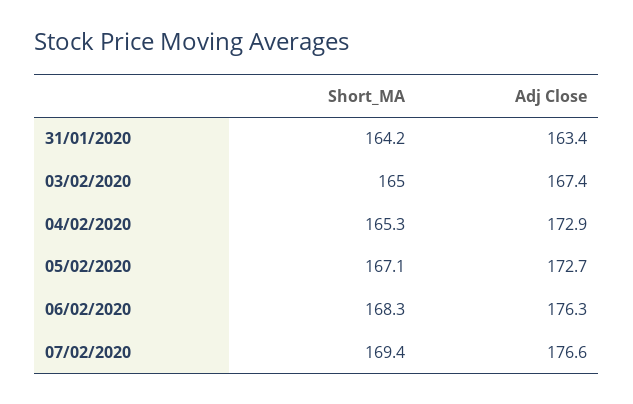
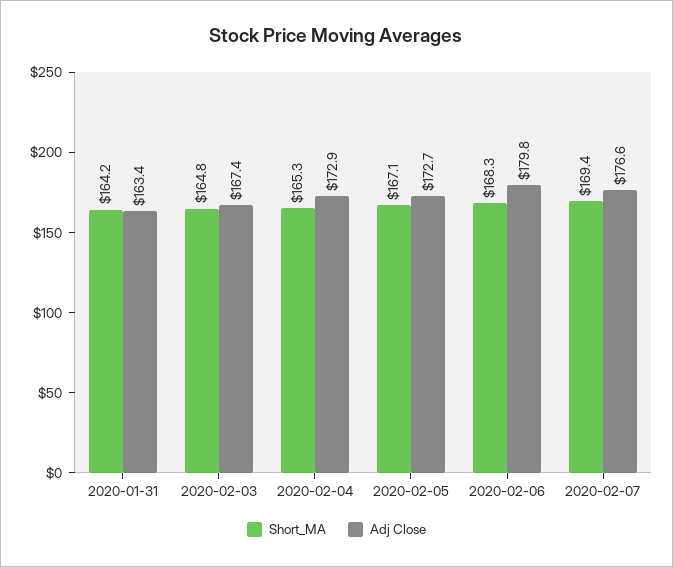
  {
    "Short_MA": {
      "31/01/2020": 164.2,
-     "03/02/2020": 165,
+     "03/02/2020": 164.8,
      "04/02/2020": 165.3,
      "05/02/2020": 167.1,
      "06/02/2020": 168.3,
      "07/02/2020": 169.4
    },
    "Adj Close": {
      "31/01/2020": 163.4,
      "03/02/2020": 167.4,
      "04/02/2020": 172.9,
      "05/02/2020": 172.7,
-     "06/02/2020": 176.3,
+     "06/02/2020": 179.8,
      "07/02/2020": 176.6
    }
  }

